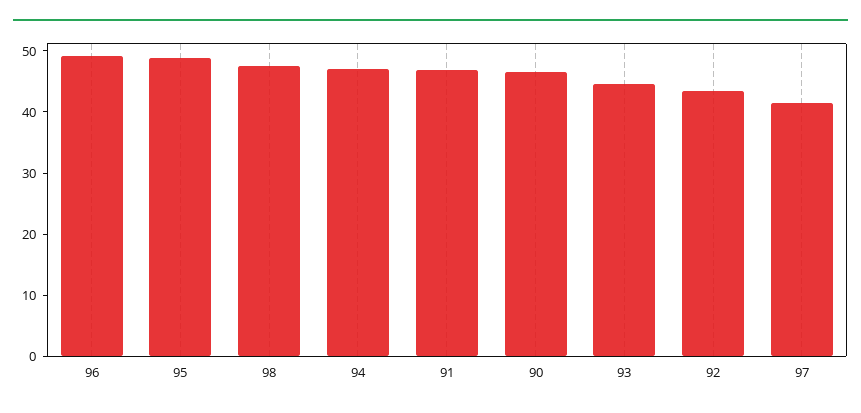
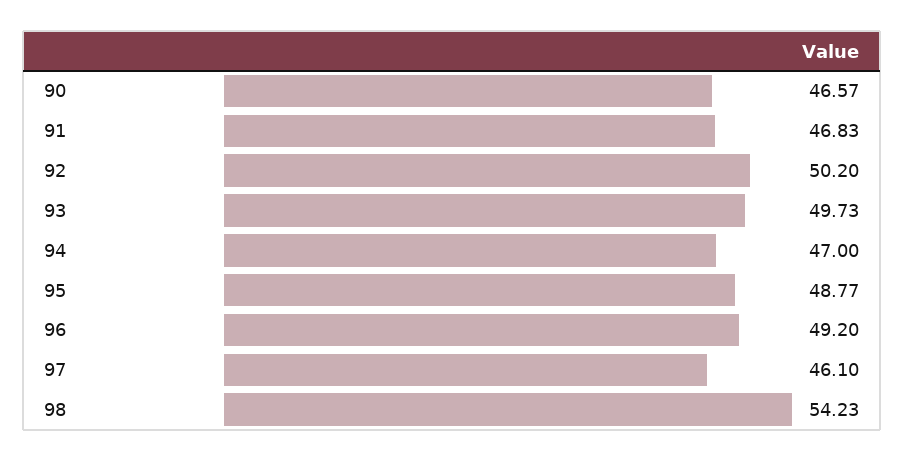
  {
    "96": 49.2,
    "95": 48.77,
-   "98": 48,
+   "98": 54.23,
    "94": 47,
    "91": 46.83,
    "90": 46.57,
-   "93": 44,
+   "93": 49.73,
-   "92": 44,
+   "92": 50.2,
-   "97": 42
+   "97": 46.1
  }

